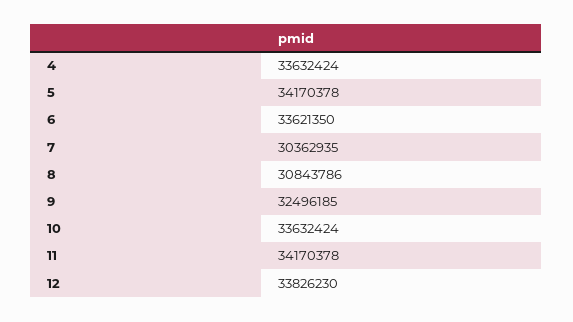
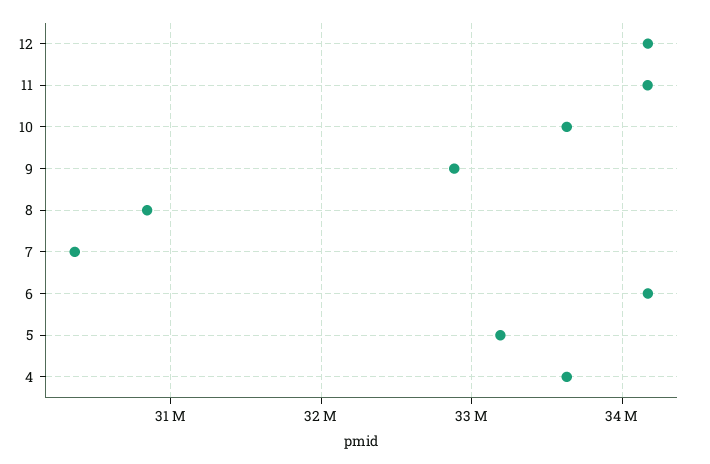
  {
    "4": 33632424,
-   "5": 34170378,
+   "5": 33200000,
-   "6": 33621350,
+   "6": 34200000,
    "7": 30362935,
    "8": 30843786,
-   "9": 32496185,
+   "9": 32900000,
    "10": 33632424,
    "11": 34170378,
-   "12": 33826230
+   "12": 34200000
  }

